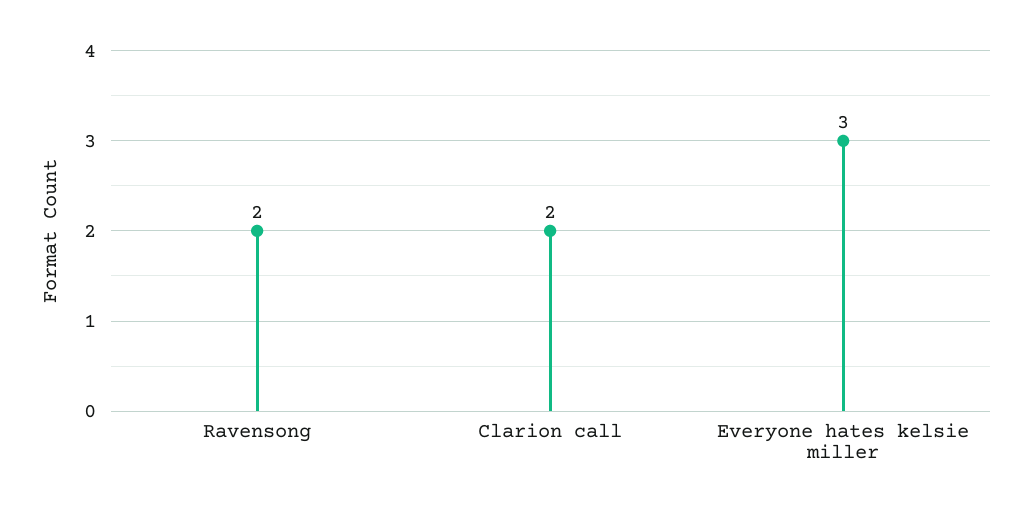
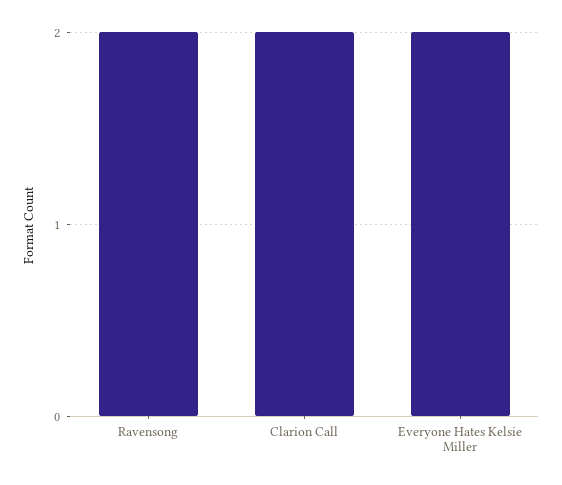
  {
    "Ravensong": 2,
    "Clarion call": 2,
-   "Everyone hates kelsie miller": 3
+   "Everyone hates kelsie miller": 2
  }

